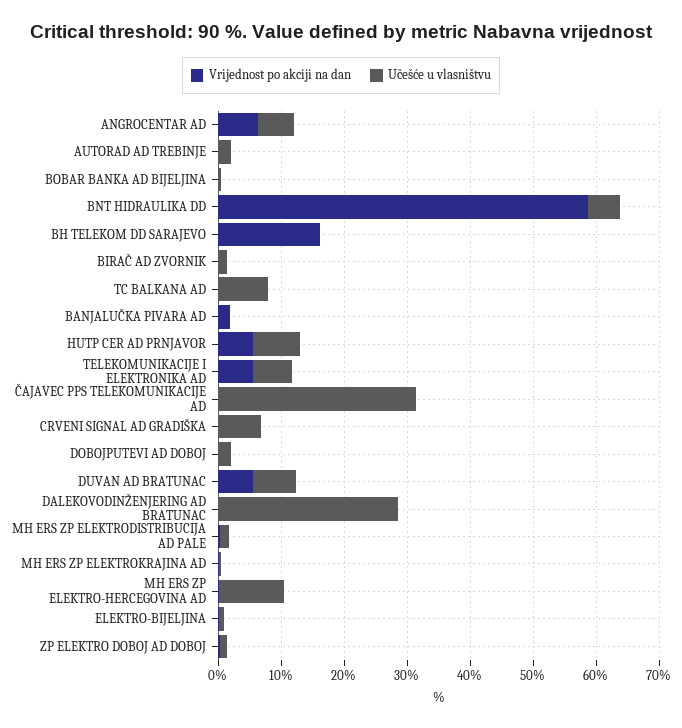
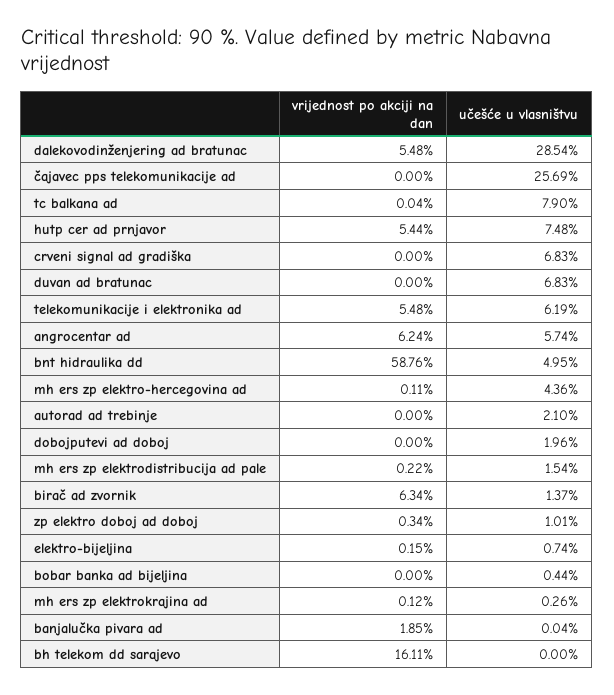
  {
    "Vrijednost po akciji na dan": {
      "ANGROCENTAR AD": 6.24,
      "AUTORAD AD TREBINJE": 0,
      "BOBAR BANKA AD BIJELJINA": 0,
      "BNT HIDRAULIKA DD": 58.76,
      "BH TELEKOM DD SARAJEVO": 16.11,
-     "BIRAČ AD ZVORNIK": 0,
+     "BIRAČ AD ZVORNIK": 6.34,
      "TC BALKANA AD": 0.04,
      "BANJALUČKA PIVARA AD": 1.85,
      "HUTP CER AD PRNJAVOR": 5.44,
      "TELEKOMUNIKACIJE I ELEKTRONIKA AD": 5.48,
      "ČAJAVEC PPS TELEKOMUNIKACIJE AD": 0,
      "CRVENI SIGNAL AD GRADIŠKA": 0,
      "DOBOJPUTEVI AD DOBOJ": 0,
-     "DUVAN AD BRATUNAC": 6,
+     "DUVAN AD BRATUNAC": 0,
-     "DALEKOVODINŽENJERING AD BRATUNAC": 0,
+     "DALEKOVODINŽENJERING AD BRATUNAC": 5.48,
      "MH ERS ZP ELEKTRODISTRIBUCIJA AD PALE": 0.22,
      "MH ERS ZP ELEKTROKRAJINA AD": 0.12,
      "MH ERS ZP ELEKTRO-HERCEGOVINA AD": 0.11,
      "ELEKTRO-BIJELJINA": 0.15,
      "ZP ELEKTRO DOBOJ AD DOBOJ": 0.34
    },
    "Učešće u vlasništvu": {
      "ANGROCENTAR AD": 5.74,
      "AUTORAD AD TREBINJE": 2.1,
      "BOBAR BANKA AD BIJELJINA": 0.44,
      "BNT HIDRAULIKA DD": 4.95,
      "BH TELEKOM DD SARAJEVO": 0,
      "BIRAČ AD ZVORNIK": 1.37,
      "TC BALKANA AD": 7.9,
      "BANJALUČKA PIVARA AD": 0.04,
      "HUTP CER AD PRNJAVOR": 7.48,
      "TELEKOMUNIKACIJE I ELEKTRONIKA AD": 6.19,
-     "ČAJAVEC PPS TELEKOMUNIKACIJE AD": 32,
+     "ČAJAVEC PPS TELEKOMUNIKACIJE AD": 25.69,
      "CRVENI SIGNAL AD GRADIŠKA": 6.83,
      "DOBOJPUTEVI AD DOBOJ": 1.96,
      "DUVAN AD BRATUNAC": 6.83,
      "DALEKOVODINŽENJERING AD BRATUNAC": 28.54,
      "MH ERS ZP ELEKTRODISTRIBUCIJA AD PALE": 1.54,
      "MH ERS ZP ELEKTROKRAJINA AD": 0.26,
-     "MH ERS ZP ELEKTRO-HERCEGOVINA AD": 10,
+     "MH ERS ZP ELEKTRO-HERCEGOVINA AD": 4.36,
      "ELEKTRO-BIJELJINA": 0.74,
      "ZP ELEKTRO DOBOJ AD DOBOJ": 1.01
    }
  }

